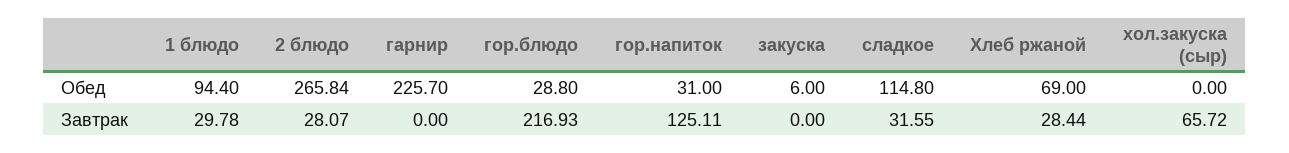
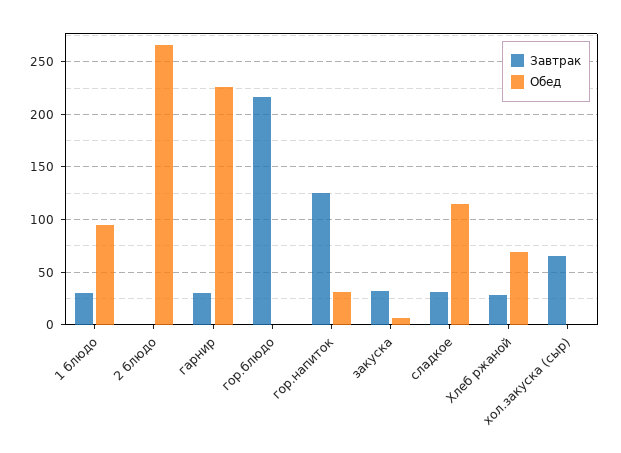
  {
    "Обед": {
      "1 блюдо": 94.4,
      "2 блюдо": 265.84,
      "гарнир": 225.7,
-     "гор.блюдо": 28.8,
+     "гор.блюдо": 0,
      "гор.напиток": 31,
      "закуска": 6,
      "сладкое": 114.8,
      "Хлеб ржаной": 69,
      "хол.закуска (сыр)": 0
    },
    "Завтрак": {
      "1 блюдо": 29.78,
-     "2 блюдо": 28.07,
+     "2 блюдо": 0,
-     "гарнир": 0,
+     "гарнир": 30,
      "гор.блюдо": 216.93,
      "гор.напиток": 125.11,
-     "закуска": 0,
+     "закуска": 30,
      "сладкое": 31.55,
      "Хлеб ржаной": 28.44,
      "хол.закуска (сыр)": 65.72
    }
  }

